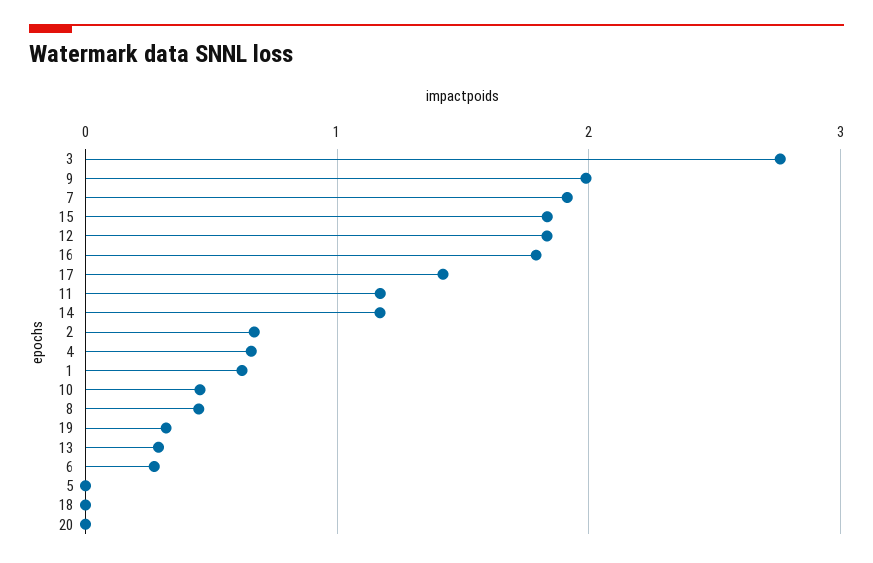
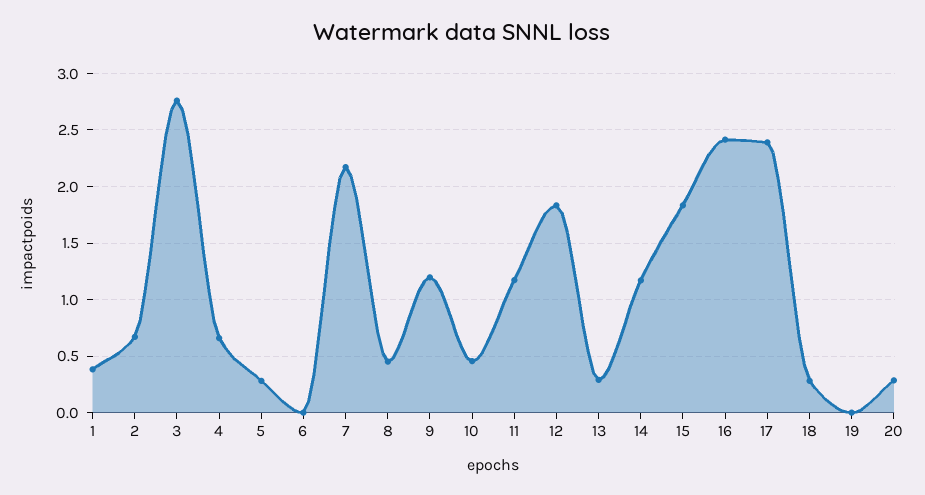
  {
    "3": 2.8,
-   "9": 2,
+   "9": 1.2,
-   "7": 1.9,
+   "7": 2.2,
    "15": 1.8,
    "12": 1.8,
-   "16": 1.8,
+   "16": 2.4,
-   "17": 1.4,
+   "17": 2.4,
    "11": 1.2,
    "14": 1.2,
    "2": 0.7,
    "4": 0.7,
-   "1": 0.6,
+   "1": 0.4,
    "10": 0.5,
    "8": 0.5,
-   "19": 0.3,
+   "19": 0,
    "13": 0.3,
-   "6": 0.3,
+   "6": 0,
-   "5": 0,
+   "5": 0.3,
-   "18": 0,
+   "18": 0.3,
-   "20": 0
+   "20": 0.3
  }

